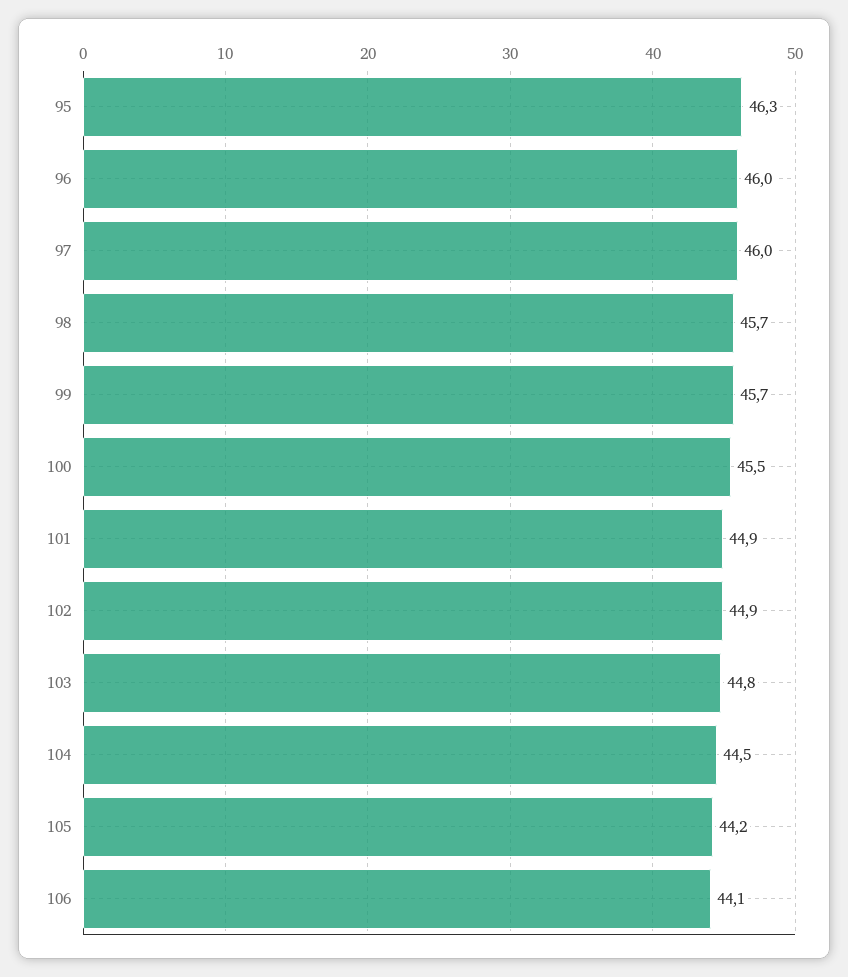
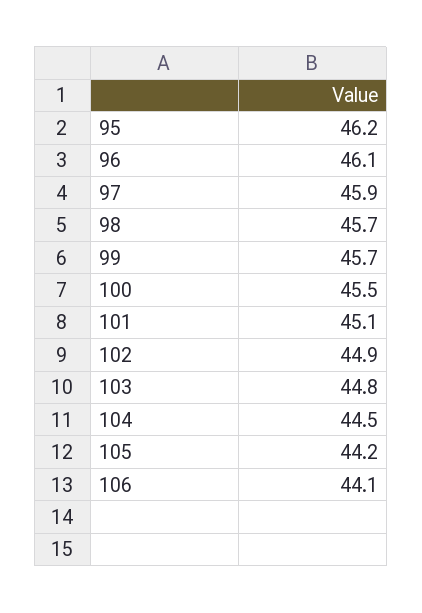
  {
-   "95": 46.3,
+   "95": 46.2,
-   "96": 46,
+   "96": 46.1,
-   "97": 46,
+   "97": 45.9,
    "98": 45.7,
    "99": 45.7,
    "100": 45.5,
-   "101": 44.9,
+   "101": 45.1,
    "102": 44.9,
    "103": 44.8,
    "104": 44.5,
    "105": 44.2,
    "106": 44.1
  }

